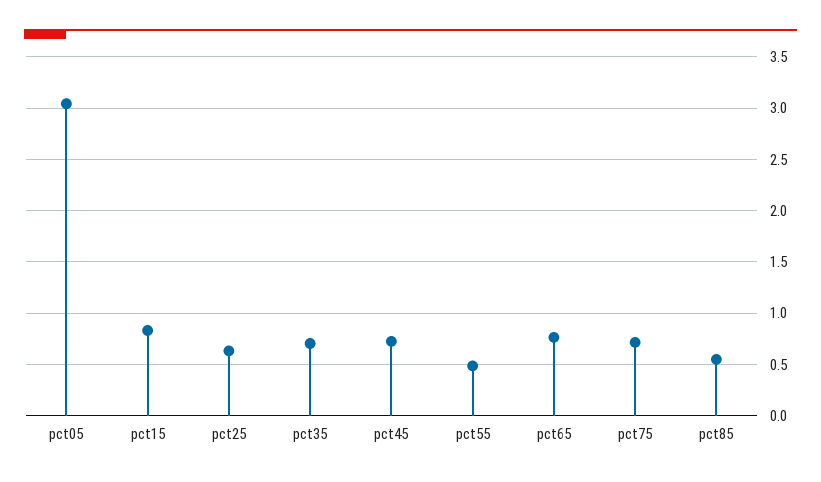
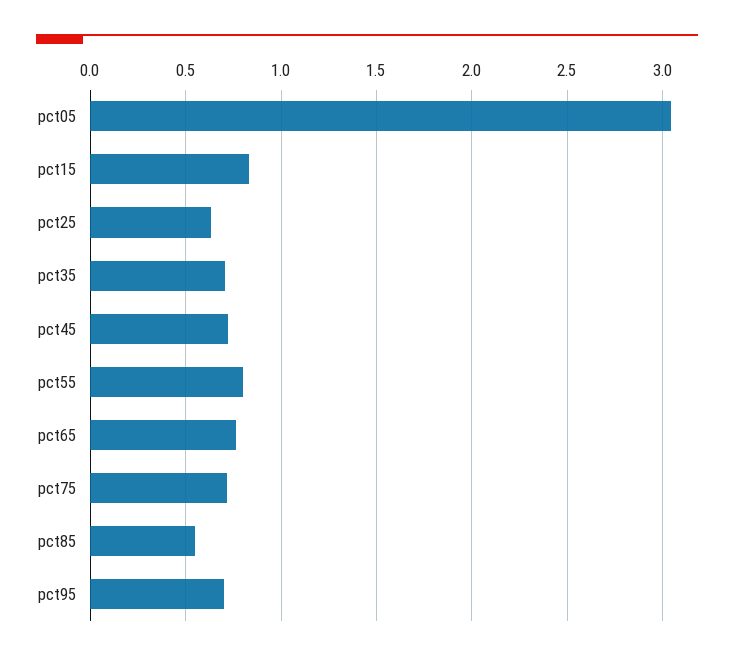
  {
    "pct05": 3.05,
    "pct15": 0.85,
    "pct25": 0.65,
    "pct35": 0.7,
    "pct45": 0.7,
-   "pct55": 0.5,
+   "pct55": 0.8,
    "pct65": 0.75,
    "pct75": 0.7,
-   "pct85": 0.55
+   "pct85": 0.55,
+   "pct95": 0.7
  }

